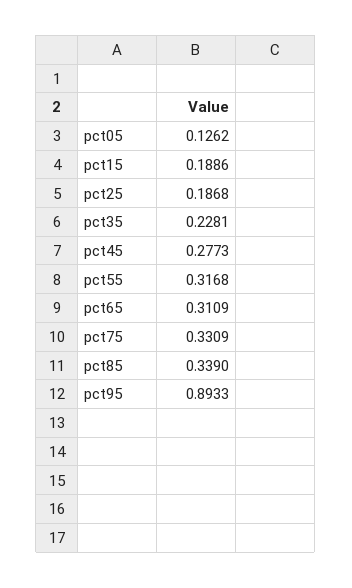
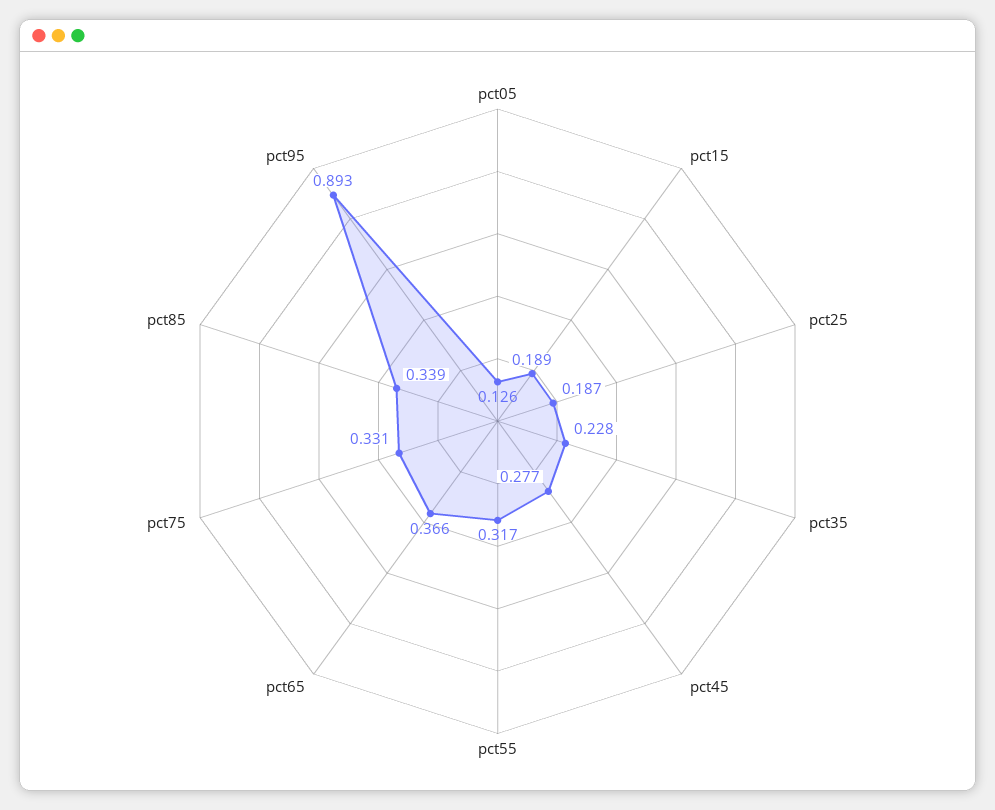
  {
    "pct05": 0.1262,
    "pct15": 0.1886,
    "pct25": 0.1868,
    "pct35": 0.2281,
    "pct45": 0.2773,
    "pct55": 0.3168,
-   "pct65": 0.3109,
+   "pct65": 0.366,
    "pct75": 0.3309,
    "pct85": 0.339,
    "pct95": 0.8933
  }

